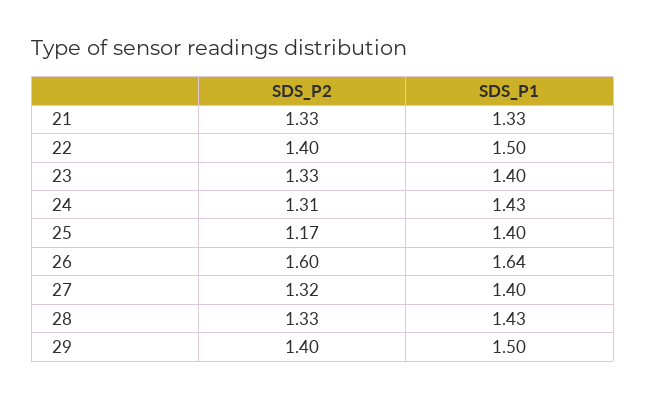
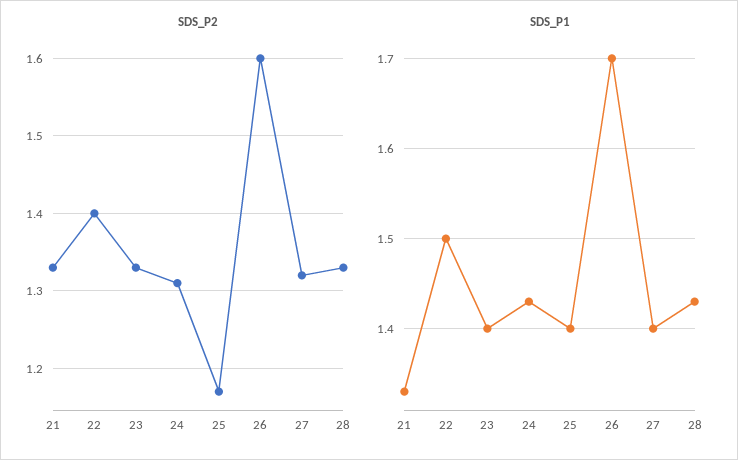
  {
    "SDS_P2": {
      "21": 1.33,
      "22": 1.4,
      "23": 1.33,
      "24": 1.31,
      "25": 1.17,
      "26": 1.6,
      "27": 1.32,
-     "28": 1.33,
+     "28": 1.33
-     "29": 1.4
    },
    "SDS_P1": {
      "21": 1.33,
      "22": 1.5,
      "23": 1.4,
      "24": 1.43,
      "25": 1.4,
-     "26": 1.64,
+     "26": 1.7,
      "27": 1.4,
-     "28": 1.43,
+     "28": 1.43
-     "29": 1.5
    }
  }

